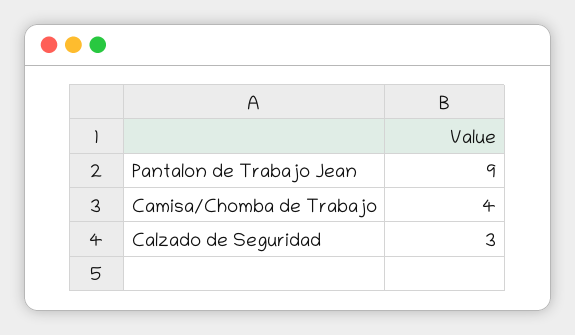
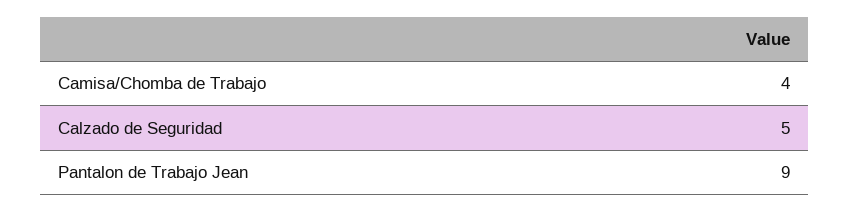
  {
    "Pantalon de Trabajo Jean": 9,
    "Camisa/Chomba de Trabajo": 4,
-   "Calzado de Seguridad": 3
+   "Calzado de Seguridad": 5
  }

